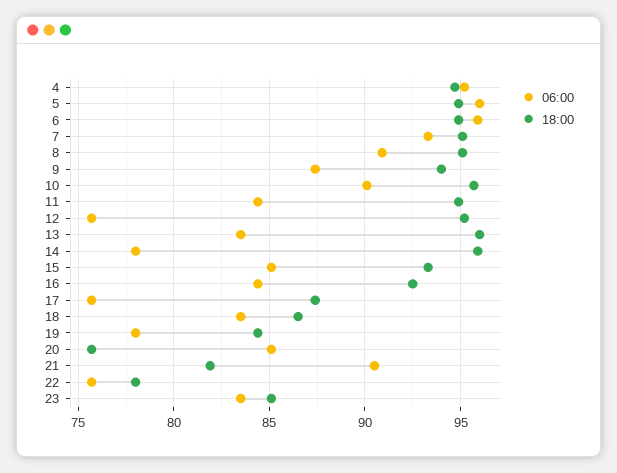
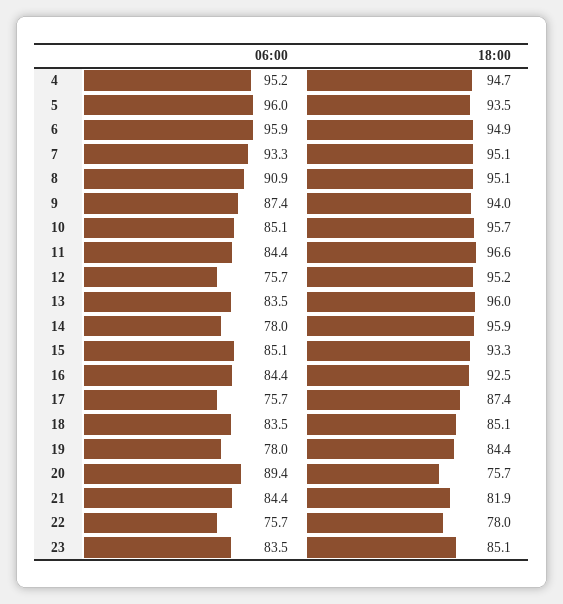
  {
    "06:00": {
      "4": 95.2,
      "5": 96,
      "6": 95.9,
      "7": 93.3,
      "8": 90.9,
      "9": 87.4,
-     "10": 90,
+     "10": 85.1,
      "11": 84.4,
      "12": 75.7,
      "13": 83.5,
      "14": 78,
      "15": 85.1,
      "16": 84.4,
      "17": 75.7,
      "18": 83.5,
      "19": 78,
-     "20": 85,
+     "20": 89.4,
-     "21": 90.5,
+     "21": 84.4,
      "22": 75.7,
      "23": 83.5
    },
    "18:00": {
      "4": 94.7,
-     "5": 95,
+     "5": 93.5,
      "6": 94.9,
      "7": 95.1,
      "8": 95.1,
      "9": 94,
      "10": 95.7,
-     "11": 95,
+     "11": 96.6,
      "12": 95.2,
      "13": 96,
      "14": 95.9,
      "15": 93.3,
      "16": 92.5,
      "17": 87.4,
-     "18": 86.5,
+     "18": 85.1,
      "19": 84.4,
      "20": 75.7,
      "21": 81.9,
      "22": 78,
      "23": 85.1
    }
  }

